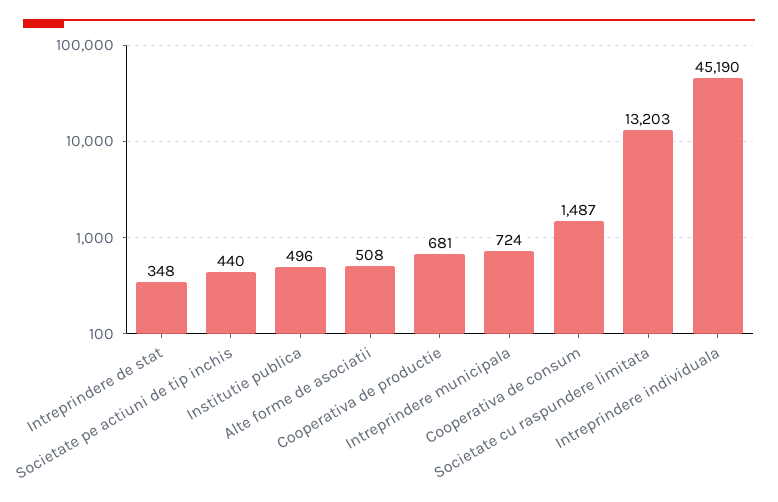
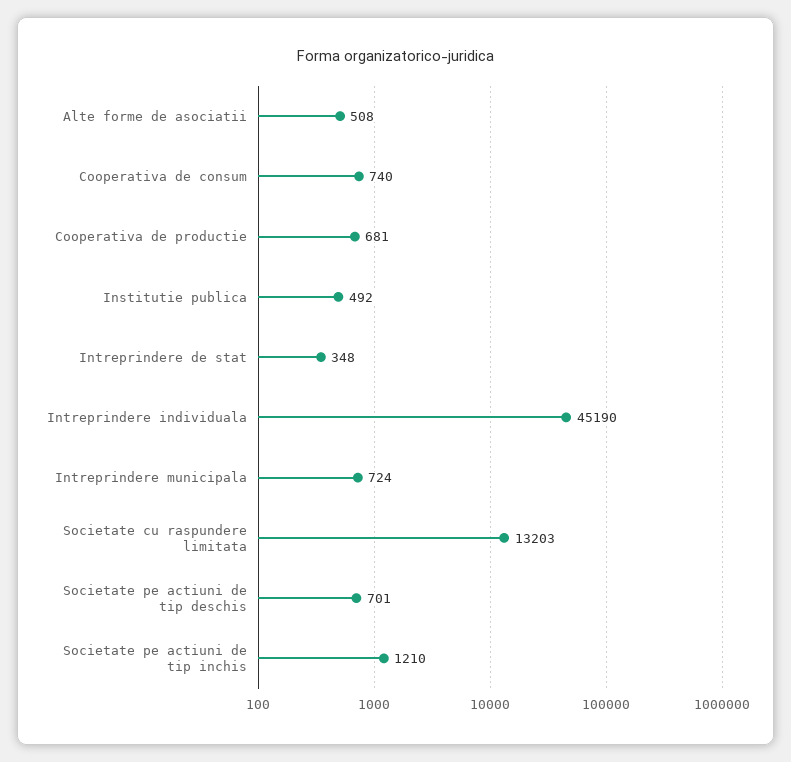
  {
    "Intreprindere de stat": 348,
-   "Societate pe actiuni de tip inchis": 440,
+   "Societate pe actiuni de tip inchis": 1210,
-   "Institutie publica": 496,
+   "Institutie publica": 492,
    "Alte forme de asociatii": 508,
    "Cooperativa de productie": 681,
    "Intreprindere municipala": 724,
-   "Cooperativa de consum": 1487,
+   "Cooperativa de consum": 740,
    "Societate cu raspundere limitata": 13203,
-   "Intreprindere individuala": 45190
+   "Intreprindere individuala": 45190,
+   "Societate pe actiuni de tip deschis": 701
  }

